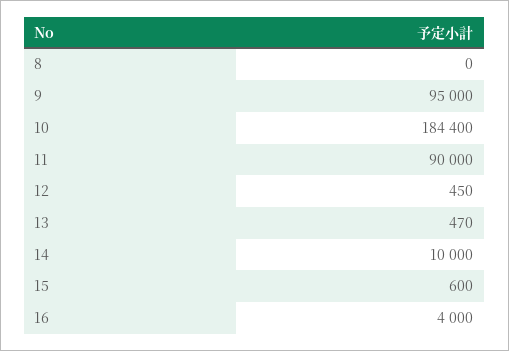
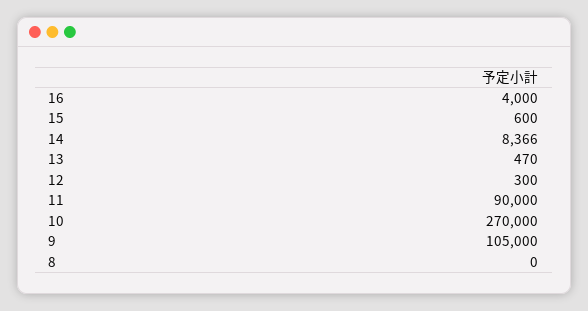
  {
    "8": 0,
-   "9": 95000,
+   "9": 105000,
-   "10": 184400,
+   "10": 270000,
    "11": 90000,
-   "12": 450,
+   "12": 300,
    "13": 470,
-   "14": 10000,
+   "14": 8366,
    "15": 600,
    "16": 4000
  }

